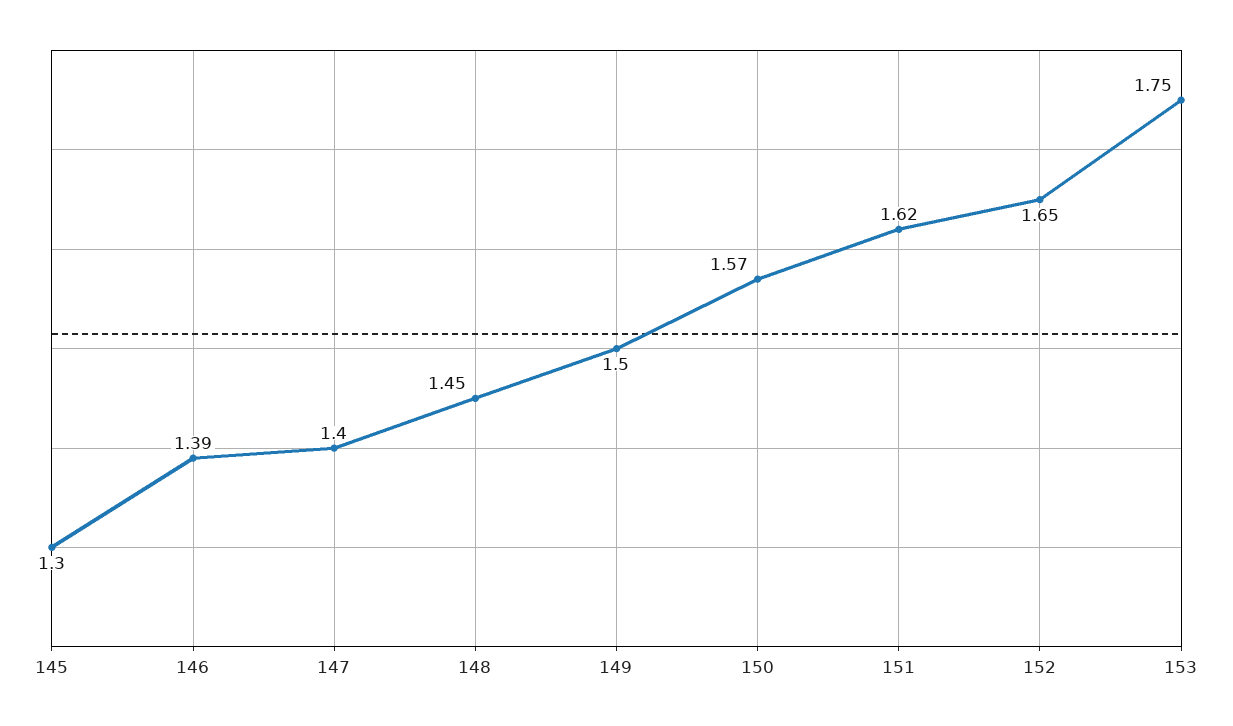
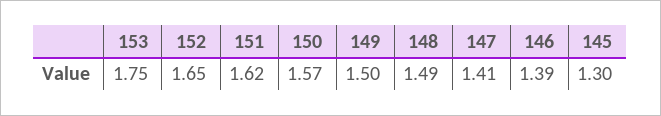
  {
    "145": 1.3,
    "146": 1.39,
-   "147": 1.4,
+   "147": 1.41,
-   "148": 1.45,
+   "148": 1.49,
    "149": 1.5,
    "150": 1.57,
    "151": 1.62,
    "152": 1.65,
    "153": 1.75
  }

